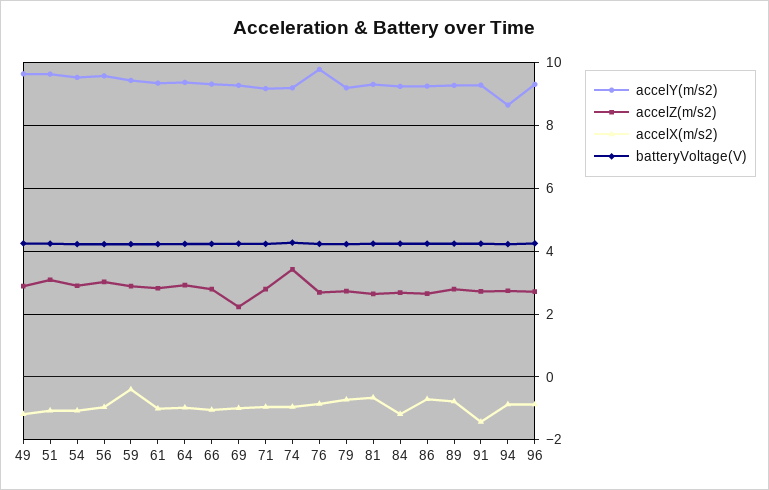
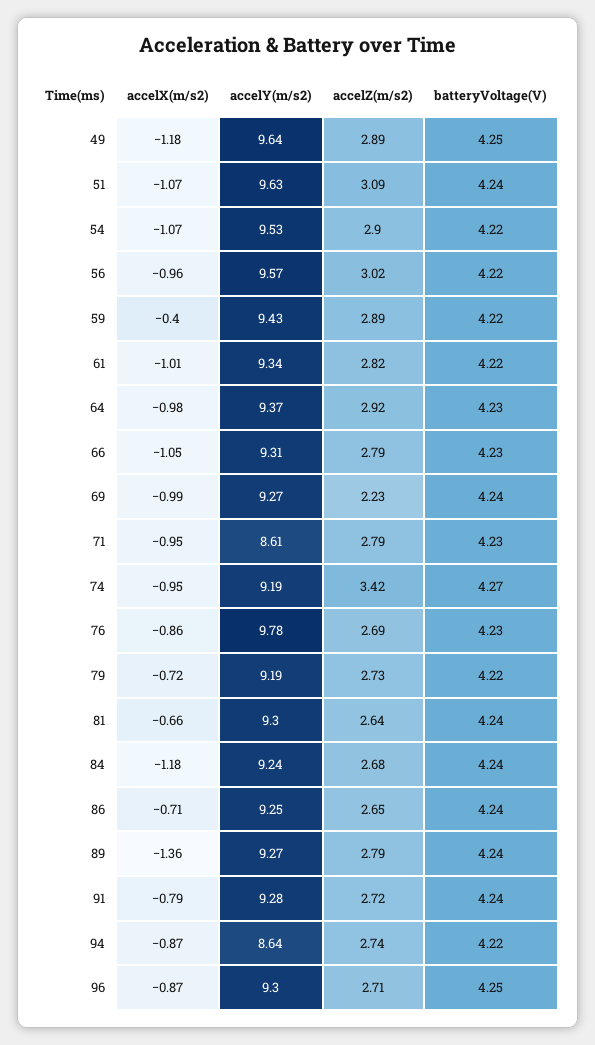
  {
    "accelY(m/s2)": {
      "49": 9.64,
      "51": 9.63,
      "54": 9.53,
      "56": 9.57,
      "59": 9.43,
      "61": 9.34,
      "64": 9.37,
      "66": 9.31,
      "69": 9.27,
-     "71": 9.2,
+     "71": 8.61,
      "74": 9.19,
      "76": 9.78,
      "79": 9.19,
      "81": 9.3,
      "84": 9.24,
      "86": 9.25,
      "89": 9.27,
      "91": 9.28,
      "94": 8.64,
      "96": 9.3
    },
    "accelZ(m/s2)": {
      "49": 2.89,
      "51": 3.09,
      "54": 2.9,
      "56": 3.02,
      "59": 2.89,
      "61": 2.82,
      "64": 2.92,
      "66": 2.79,
      "69": 2.23,
      "71": 2.79,
      "74": 3.42,
      "76": 2.69,
      "79": 2.73,
      "81": 2.64,
      "84": 2.68,
      "86": 2.65,
      "89": 2.79,
      "91": 2.72,
      "94": 2.74,
      "96": 2.71
    },
    "accelX(m/s2)": {
      "49": -1.18,
      "51": -1.07,
      "54": -1.07,
      "56": -0.96,
      "59": -0.4,
      "61": -1.01,
      "64": -0.98,
      "66": -1.05,
      "69": -0.99,
      "71": -0.95,
      "74": -0.95,
      "76": -0.86,
      "79": -0.72,
      "81": -0.66,
      "84": -1.18,
      "86": -0.71,
-     "89": -0.8,
+     "89": -1.36,
-     "91": -1.4,
+     "91": -0.79,
      "94": -0.87,
      "96": -0.87
    },
    "batteryVoltage(V)": {
      "49": 4.25,
      "51": 4.24,
      "54": 4.22,
      "56": 4.22,
      "59": 4.22,
      "61": 4.22,
      "64": 4.23,
      "66": 4.23,
      "69": 4.24,
      "71": 4.23,
      "74": 4.27,
      "76": 4.23,
      "79": 4.22,
      "81": 4.24,
      "84": 4.24,
      "86": 4.24,
      "89": 4.24,
      "91": 4.24,
      "94": 4.22,
      "96": 4.25
    }
  }

